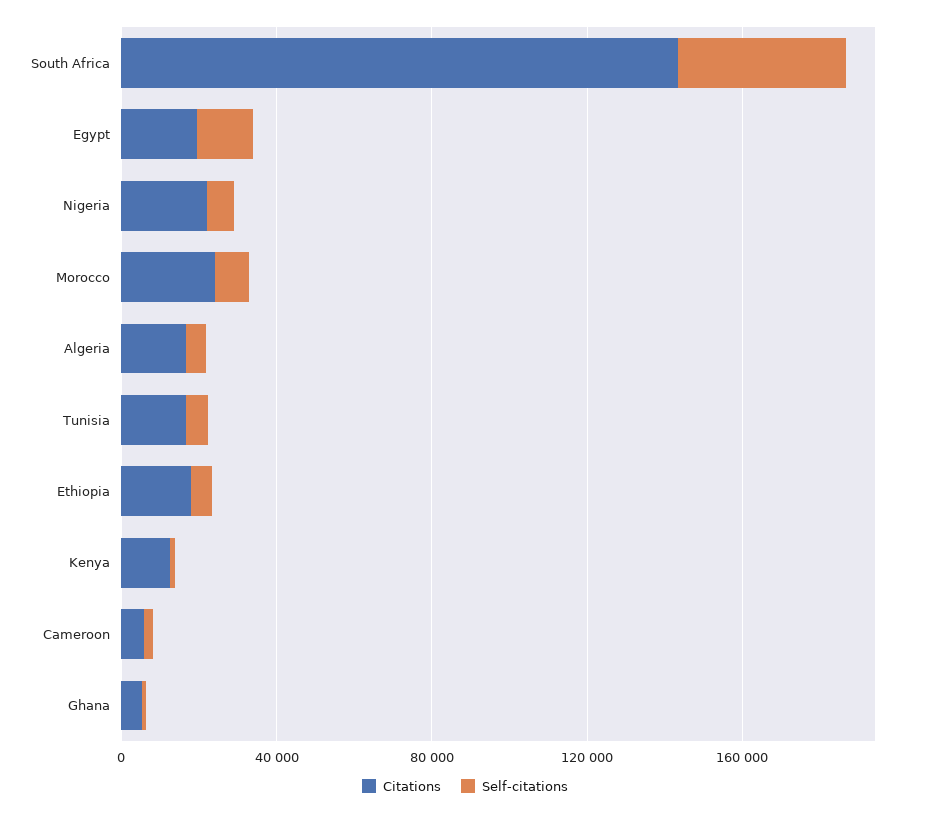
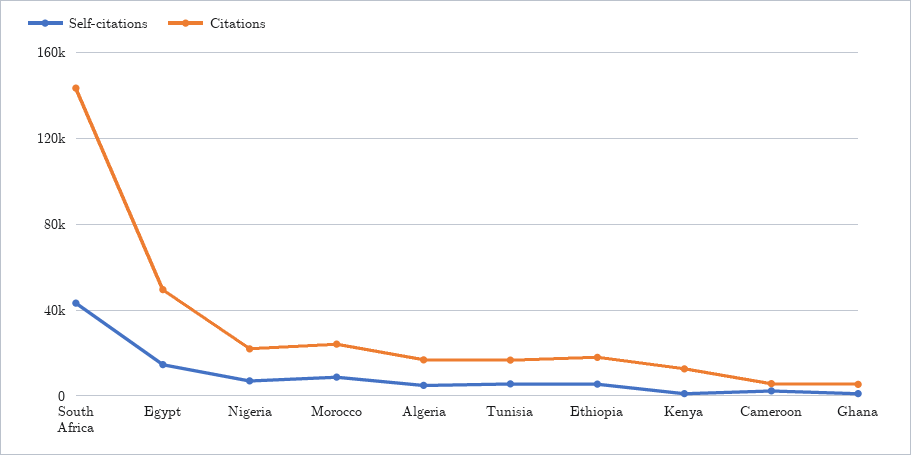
  {
    "Citations": {
      "South Africa": 145000,
-     "Egypt": 20000,
+     "Egypt": 50000,
      "Nigeria": 20000,
      "Morocco": 25000,
      "Algeria": 15000,
      "Tunisia": 15000,
      "Ethiopia": 20000,
      "Kenya": 15000,
      "Cameroon": 5000,
      "Ghana": 5000
    },
    "Self-citations": {
      "South Africa": 45000,
      "Egypt": 15000,
      "Nigeria": 5000,
      "Morocco": 10000,
      "Algeria": 5000,
      "Tunisia": 5000,
      "Ethiopia": 5000,
      "Kenya": 0,
      "Cameroon": 0,
      "Ghana": 0
    }
  }

